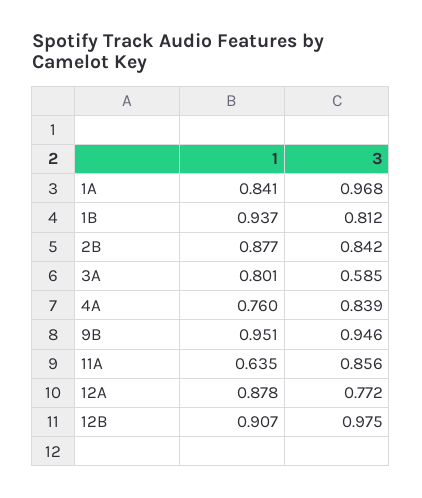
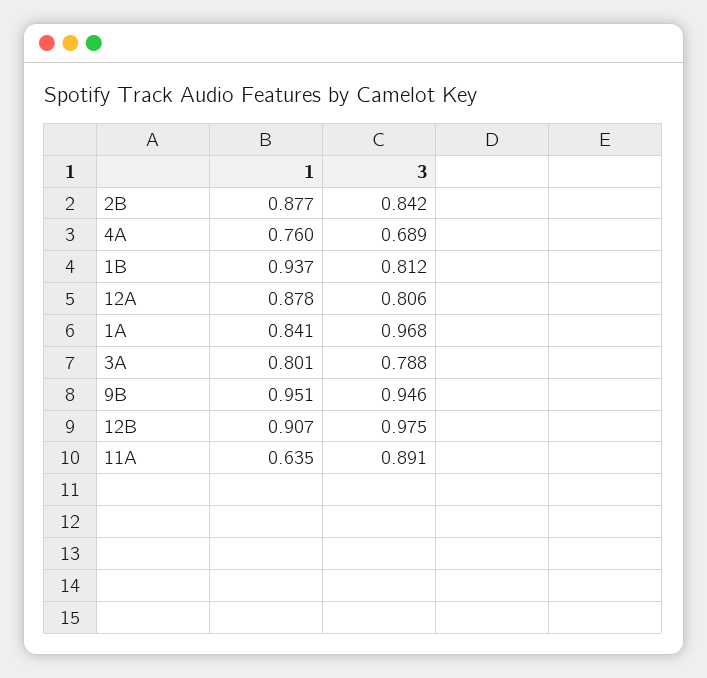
  {
    "1": {
      "1A": 0.841,
      "1B": 0.937,
      "2B": 0.877,
      "3A": 0.801,
      "4A": 0.76,
      "9B": 0.951,
      "11A": 0.635,
      "12A": 0.878,
      "12B": 0.907
    },
    "3": {
      "1A": 0.968,
      "1B": 0.812,
      "2B": 0.842,
-     "3A": 0.585,
+     "3A": 0.788,
-     "4A": 0.839,
+     "4A": 0.689,
      "9B": 0.946,
-     "11A": 0.856,
+     "11A": 0.891,
-     "12A": 0.772,
+     "12A": 0.806,
      "12B": 0.975
    }
  }

